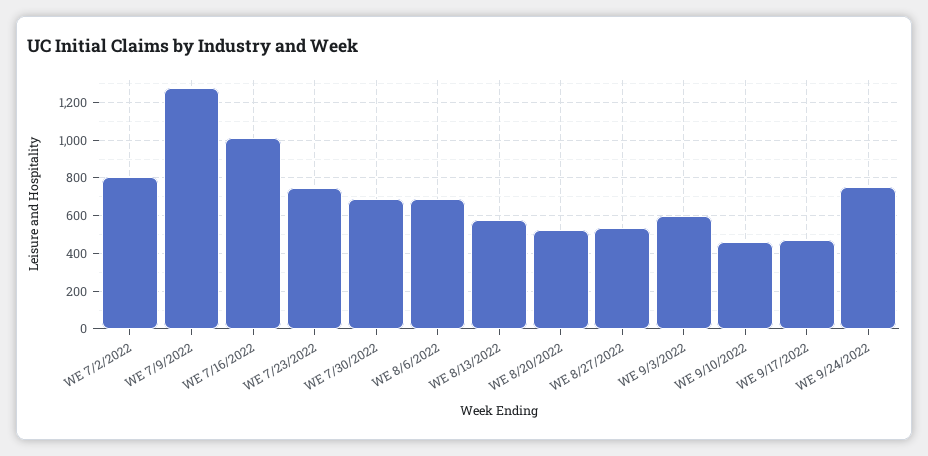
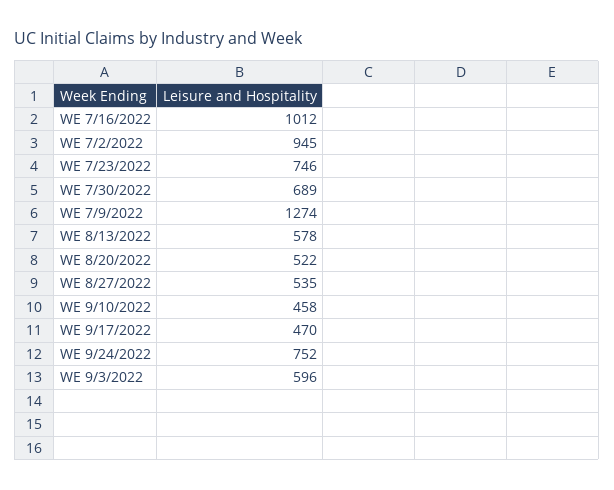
  {
-   "WE 7/2/2022": 800,
+   "WE 7/2/2022": 945,
    "WE 7/9/2022": 1274,
    "WE 7/16/2022": 1012,
    "WE 7/23/2022": 746,
    "WE 7/30/2022": 689,
-   "WE 8/6/2022": 700,
    "WE 8/13/2022": 578,
    "WE 8/20/2022": 522,
    "WE 8/27/2022": 535,
    "WE 9/3/2022": 596,
    "WE 9/10/2022": 458,
    "WE 9/17/2022": 470,
    "WE 9/24/2022": 752
  }

